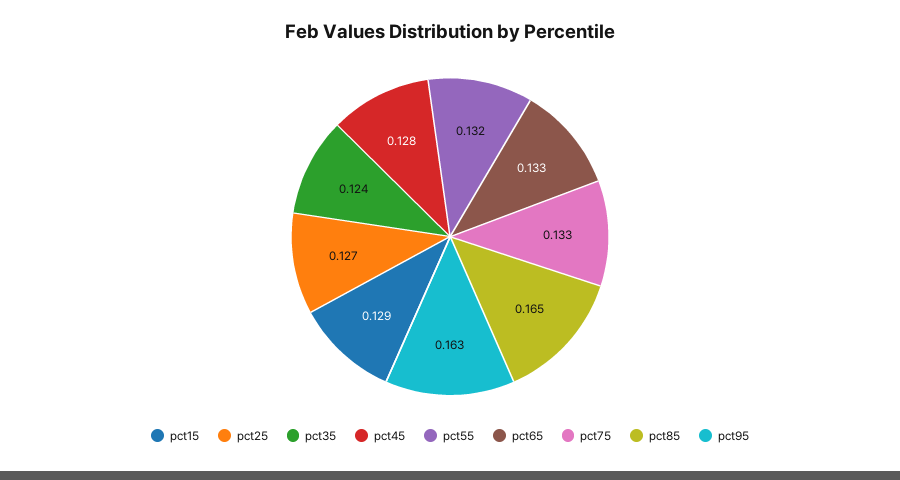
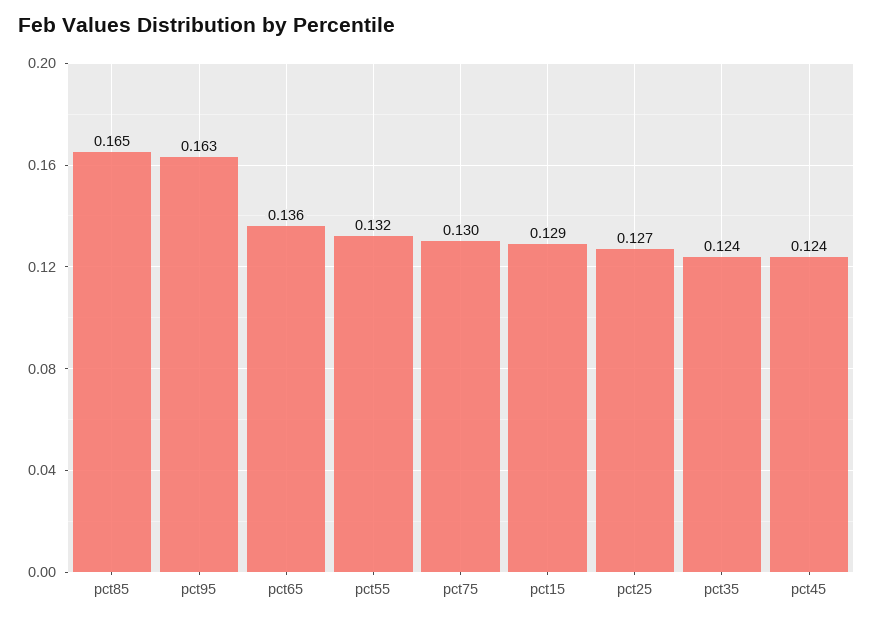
  {
    "pct15": 0.129,
    "pct25": 0.127,
    "pct35": 0.124,
-   "pct45": 0.128,
+   "pct45": 0.124,
    "pct55": 0.132,
-   "pct65": 0.133,
+   "pct65": 0.136,
-   "pct75": 0.133,
+   "pct75": 0.13,
    "pct85": 0.165,
    "pct95": 0.163
  }

